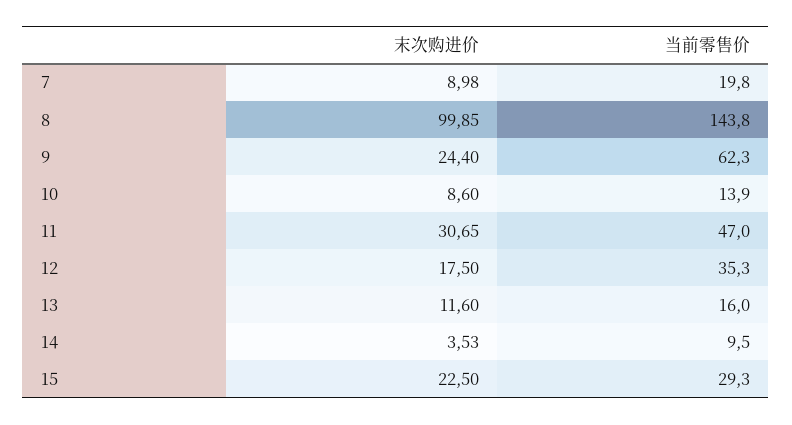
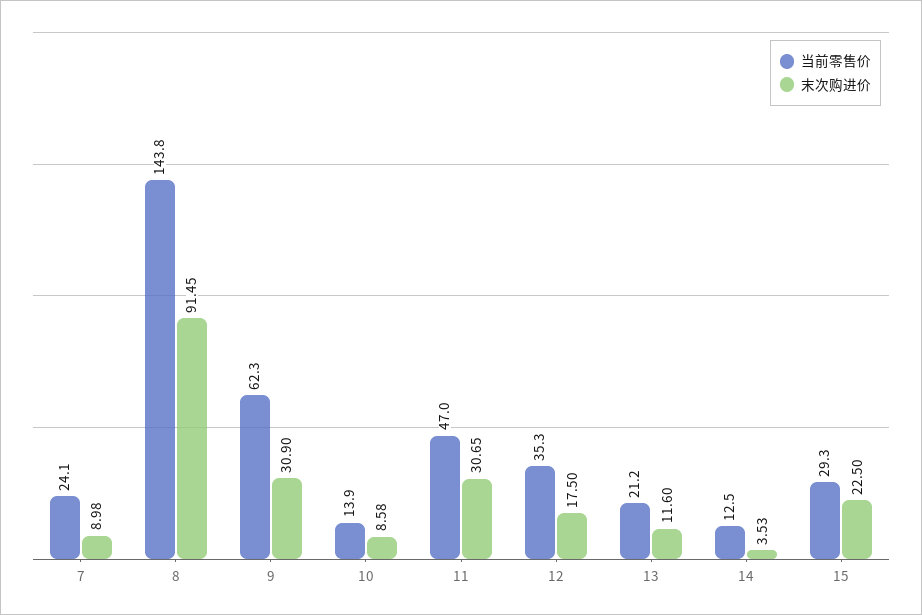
  {
    "末次购进价": {
      "7": 8.98,
-     "8": 99.85,
+     "8": 91.45,
-     "9": 24.4,
+     "9": 30.9,
-     "10": 8.6,
+     "10": 8.58,
      "11": 30.65,
      "12": 17.5,
      "13": 11.6,
      "14": 3.53,
      "15": 22.5
    },
    "当前零售价": {
-     "7": 19.8,
+     "7": 24.1,
      "8": 143.8,
      "9": 62.3,
      "10": 13.9,
      "11": 47,
      "12": 35.3,
-     "13": 16,
+     "13": 21.2,
-     "14": 9.5,
+     "14": 12.5,
      "15": 29.3
    }
  }

